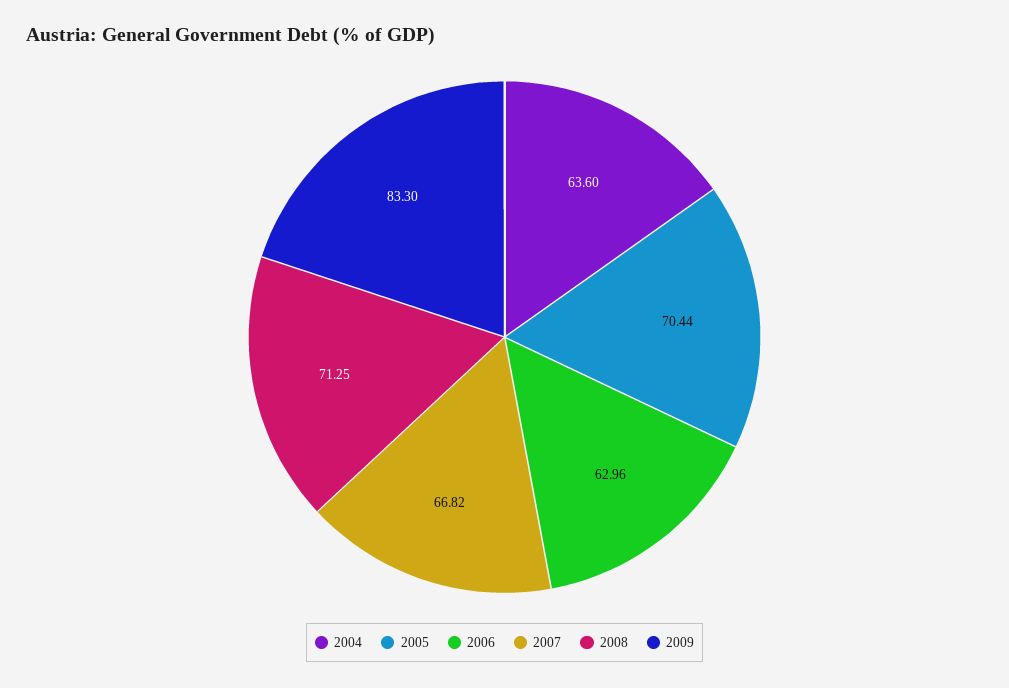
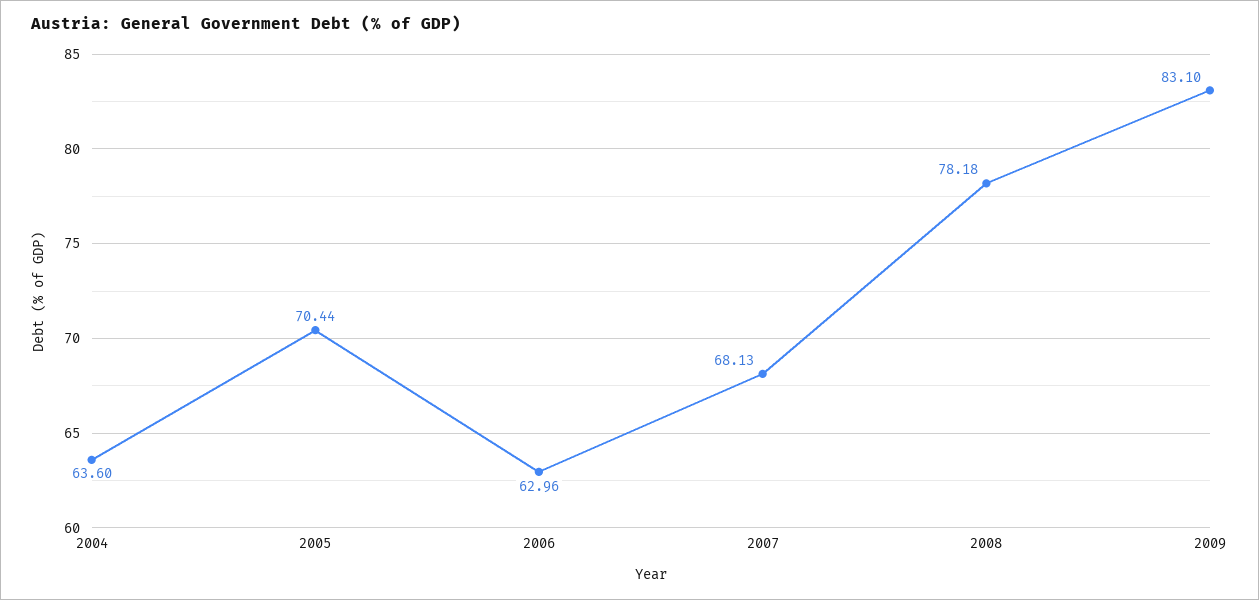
  {
    "2004": 63.6,
    "2005": 70.44,
    "2006": 62.96,
-   "2007": 66.82,
+   "2007": 68.13,
-   "2008": 71.25,
+   "2008": 78.18,
-   "2009": 83.3
+   "2009": 83.1
  }

